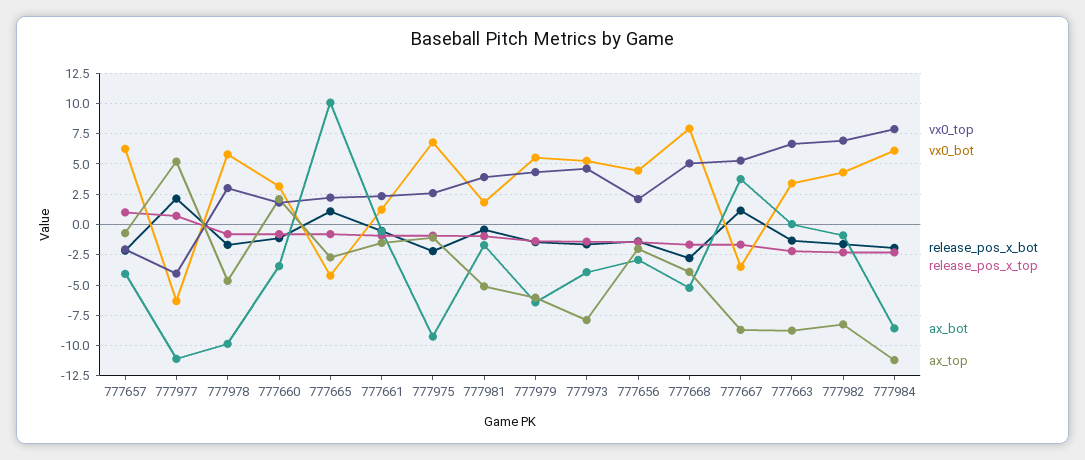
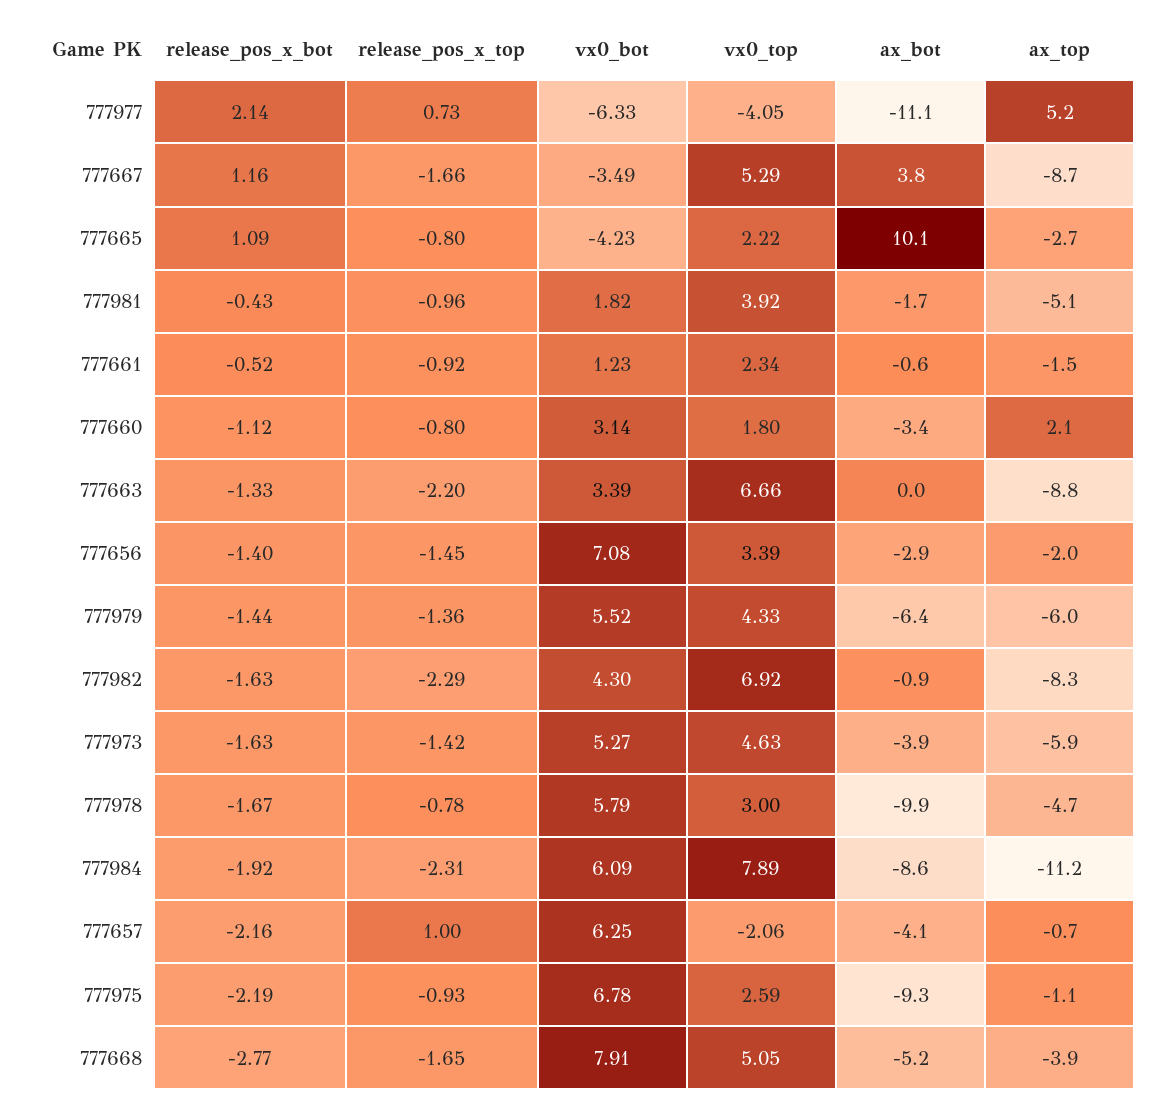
  {
    "vx0_top": {
      "777657": -2.06,
      "777977": -4.05,
      "777978": 3,
      "777660": 1.8,
      "777665": 2.22,
      "777661": 2.34,
      "777975": 2.59,
      "777981": 3.92,
      "777979": 4.33,
      "777973": 4.63,
-     "777656": 2,
+     "777656": 3.39,
      "777668": 5.05,
      "777667": 5.29,
      "777663": 6.66,
      "777982": 6.92,
      "777984": 7.89
    },
    "vx0_bot": {
      "777657": 6.25,
      "777977": -6.33,
      "777978": 5.79,
      "777660": 3.14,
      "777665": -4.23,
      "777661": 1.23,
      "777975": 6.78,
      "777981": 1.82,
      "777979": 5.52,
      "777973": 5.27,
-     "777656": 4.5,
+     "777656": 7.08,
      "777668": 7.91,
      "777667": -3.49,
      "777663": 3.39,
      "777982": 4.3,
      "777984": 6.09
    },
    "release_pos_x_bot": {
      "777657": -2.16,
      "777977": 2.14,
      "777978": -1.67,
      "777660": -1.12,
      "777665": 1.09,
      "777661": -0.52,
      "777975": -2.19,
      "777981": -0.43,
      "777979": -1.44,
      "777973": -1.63,
      "777656": -1.4,
      "777668": -2.77,
      "777667": 1.16,
      "777663": -1.33,
      "777982": -1.63,
      "777984": -1.92
    },
    "release_pos_x_top": {
      "777657": 1,
      "777977": 0.73,
      "777978": -0.78,
      "777660": -0.8,
      "777665": -0.8,
      "777661": -0.92,
      "777975": -0.93,
      "777981": -0.96,
      "777979": -1.36,
      "777973": -1.42,
      "777656": -1.45,
      "777668": -1.65,
      "777667": -1.66,
      "777663": -2.2,
      "777982": -2.29,
      "777984": -2.31
    },
    "ax_bot": {
      "777657": -4.1,
      "777977": -11.1,
      "777978": -9.9,
      "777660": -3.4,
      "777665": 10.1,
      "777661": -0.6,
      "777975": -9.3,
      "777981": -1.7,
      "777979": -6.4,
      "777973": -3.9,
      "777656": -2.9,
      "777668": -5.2,
      "777667": 3.8,
      "777663": 0,
      "777982": -0.9,
      "777984": -8.6
    },
    "ax_top": {
      "777657": -0.7,
      "777977": 5.2,
      "777978": -4.7,
      "777660": 2.1,
      "777665": -2.7,
      "777661": -1.5,
      "777975": -1.1,
      "777981": -5.1,
      "777979": -6,
-     "777973": -8,
+     "777973": -5.9,
      "777656": -2,
      "777668": -3.9,
      "777667": -8.7,
      "777663": -8.8,
      "777982": -8.3,
      "777984": -11.2
    }
  }

